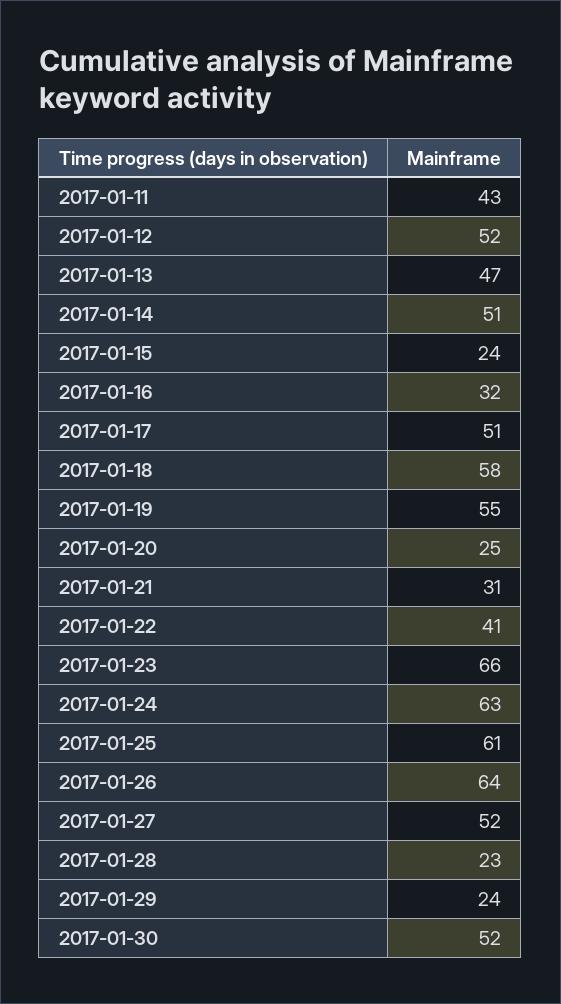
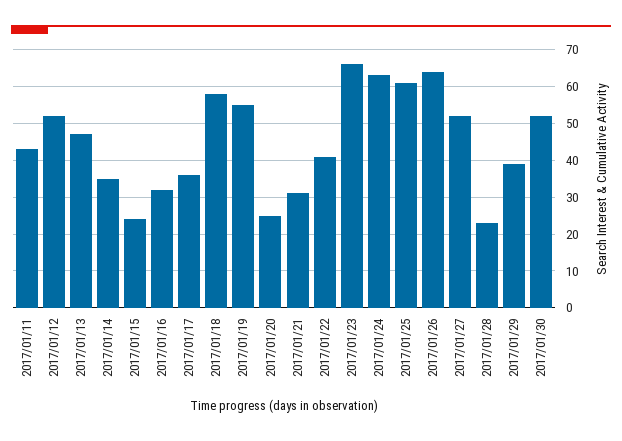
  {
    "2017-01-11": 43,
    "2017-01-12": 52,
    "2017-01-13": 47,
-   "2017-01-14": 51,
+   "2017-01-14": 35,
    "2017-01-15": 24,
    "2017-01-16": 32,
-   "2017-01-17": 51,
+   "2017-01-17": 35,
    "2017-01-18": 58,
    "2017-01-19": 55,
    "2017-01-20": 25,
    "2017-01-21": 31,
    "2017-01-22": 41,
    "2017-01-23": 66,
    "2017-01-24": 63,
    "2017-01-25": 61,
    "2017-01-26": 64,
    "2017-01-27": 52,
    "2017-01-28": 23,
-   "2017-01-29": 24,
+   "2017-01-29": 40,
    "2017-01-30": 52
  }

